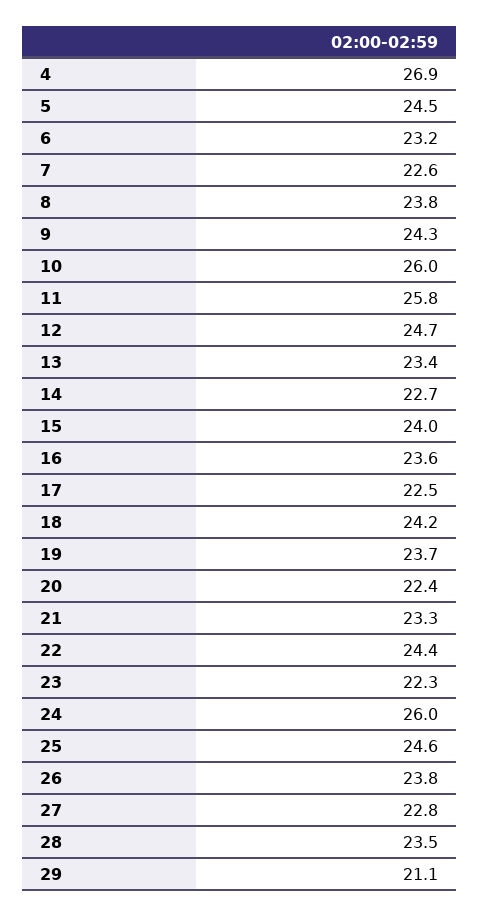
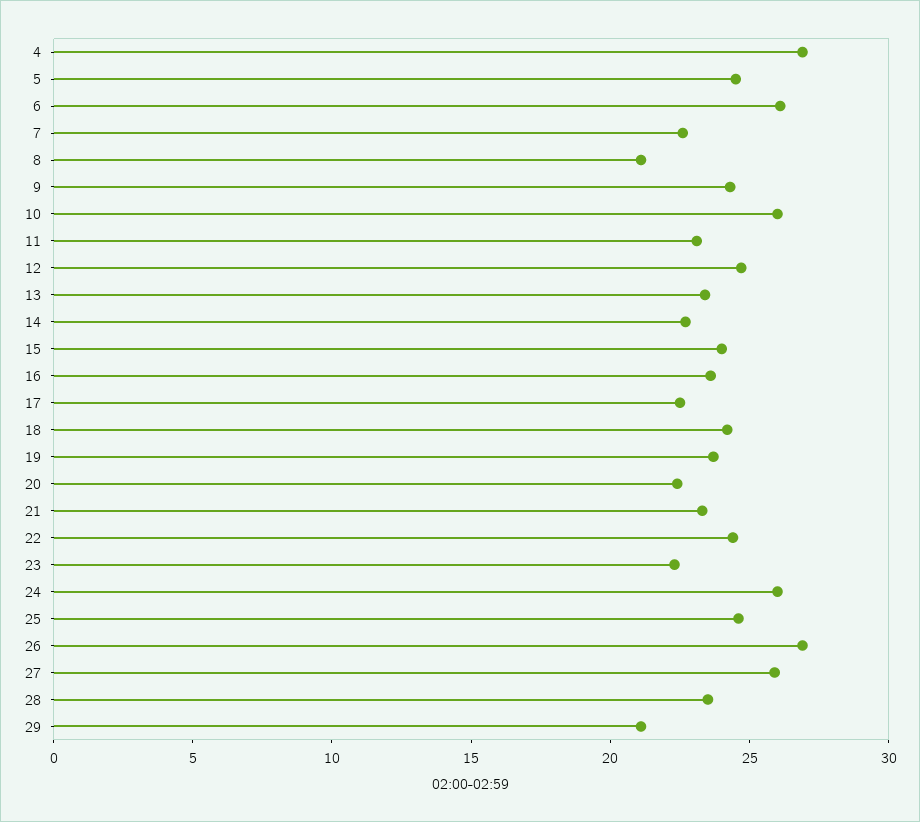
  {
    "4": 26.9,
    "5": 24.5,
-   "6": 23.2,
+   "6": 26,
    "7": 22.6,
-   "8": 23.8,
+   "8": 21,
    "9": 24.3,
    "10": 26,
-   "11": 25.8,
+   "11": 23,
    "12": 24.7,
    "13": 23.4,
    "14": 22.7,
    "15": 24,
    "16": 23.6,
    "17": 22.5,
    "18": 24.2,
    "19": 23.7,
    "20": 22.4,
    "21": 23.3,
    "22": 24.4,
    "23": 22.3,
    "24": 26,
    "25": 24.6,
-   "26": 23.8,
+   "26": 27,
-   "27": 22.8,
+   "27": 26,
    "28": 23.5,
    "29": 21.1
  }

